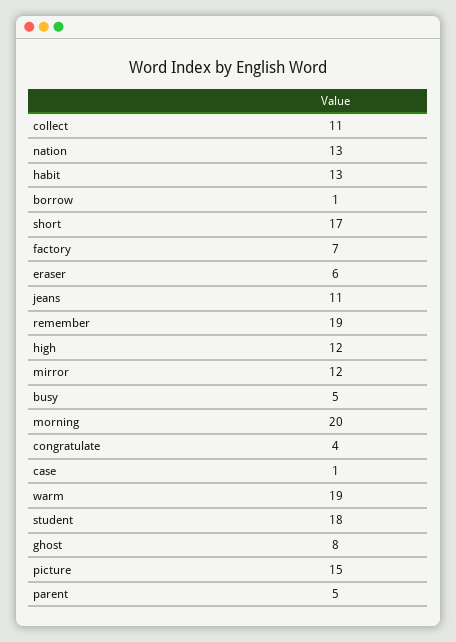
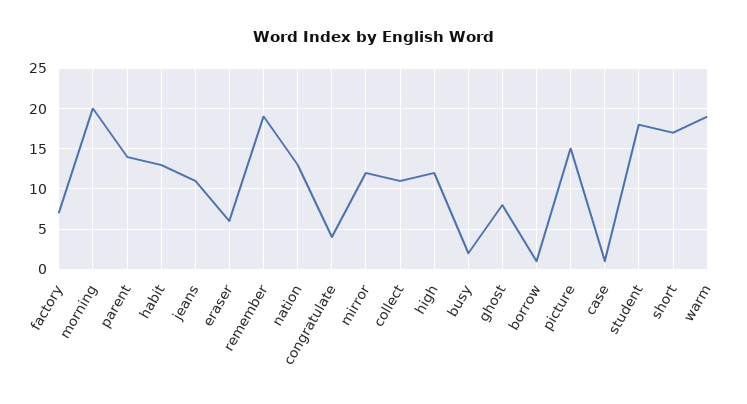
  {
    "collect": 11,
    "nation": 13,
    "habit": 13,
    "borrow": 1,
    "short": 17,
    "factory": 7,
    "eraser": 6,
    "jeans": 11,
    "remember": 19,
    "high": 12,
    "mirror": 12,
-   "busy": 5,
+   "busy": 2,
    "morning": 20,
    "congratulate": 4,
    "case": 1,
    "warm": 19,
    "student": 18,
    "ghost": 8,
    "picture": 15,
-   "parent": 5
+   "parent": 14
  }

